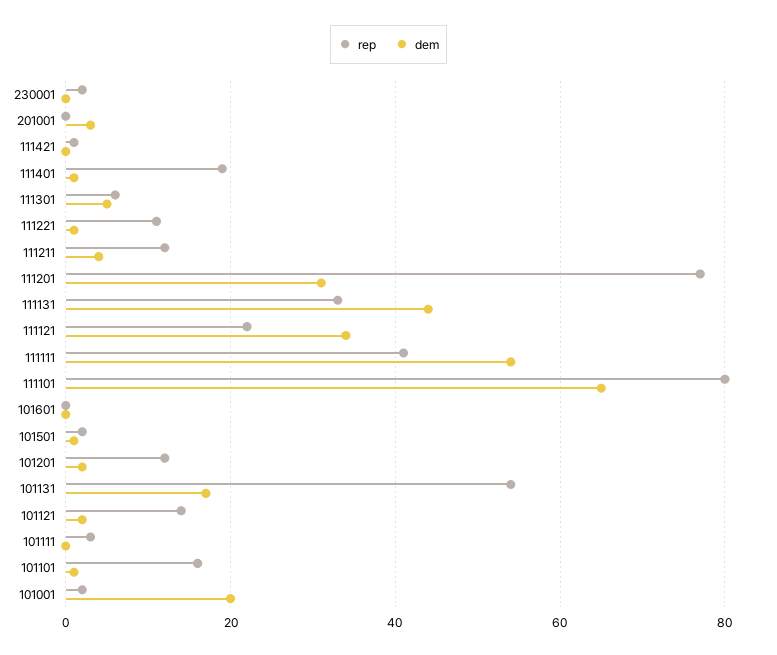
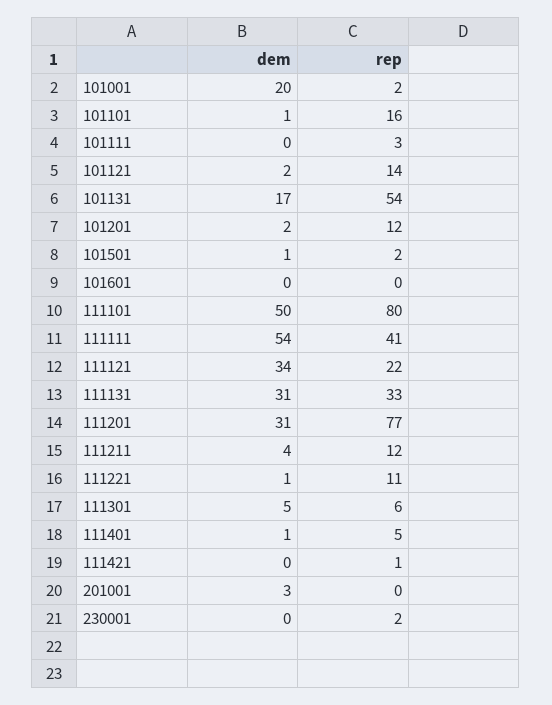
  {
    "rep": {
      "230001": 2,
      "201001": 0,
      "111421": 1,
-     "111401": 20,
+     "111401": 5,
      "111301": 6,
      "111221": 11,
      "111211": 12,
      "111201": 77,
      "111131": 33,
      "111121": 22,
      "111111": 41,
      "111101": 80,
      "101601": 0,
      "101501": 2,
      "101201": 12,
      "101131": 54,
      "101121": 14,
      "101111": 3,
      "101101": 16,
      "101001": 2
    },
    "dem": {
      "230001": 0,
      "201001": 3,
      "111421": 0,
      "111401": 1,
      "111301": 5,
      "111221": 1,
      "111211": 4,
      "111201": 31,
-     "111131": 45,
+     "111131": 31,
      "111121": 34,
      "111111": 54,
-     "111101": 65,
+     "111101": 50,
      "101601": 0,
      "101501": 1,
      "101201": 2,
      "101131": 17,
      "101121": 2,
      "101111": 0,
      "101101": 1,
      "101001": 20
    }
  }

